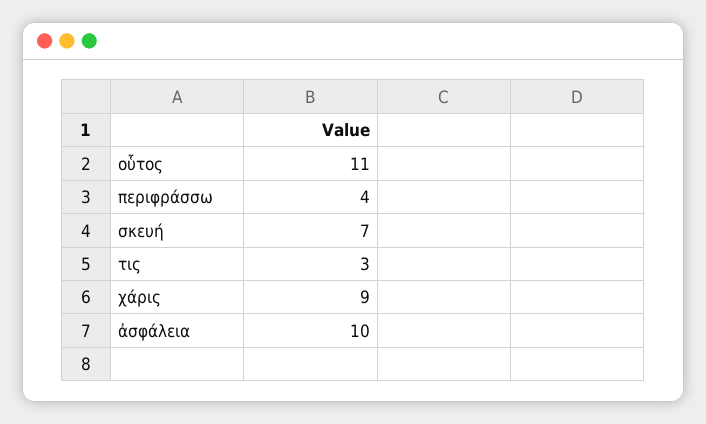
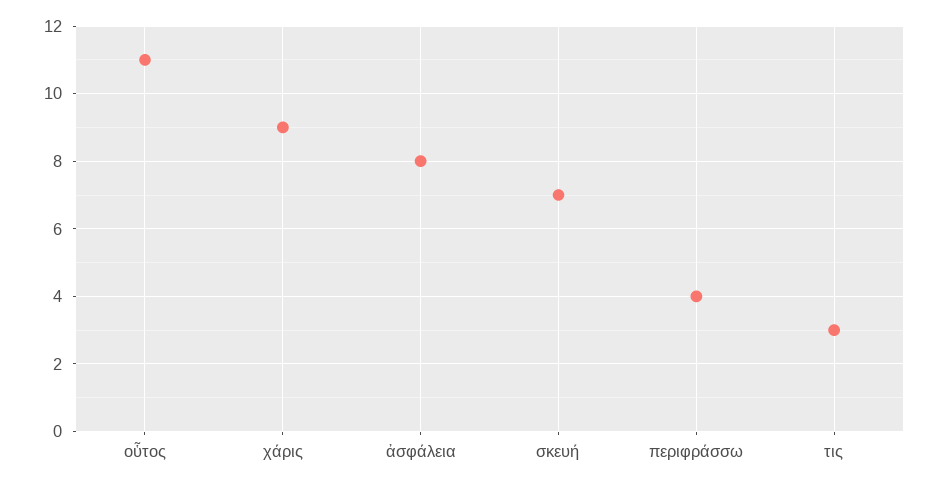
  {
    "οὗτος": 11,
    "περιφράσσω": 4,
    "σκευή": 7,
    "τις": 3,
    "χάρις": 9,
-   "ἀσφάλεια": 10
+   "ἀσφάλεια": 8
  }

